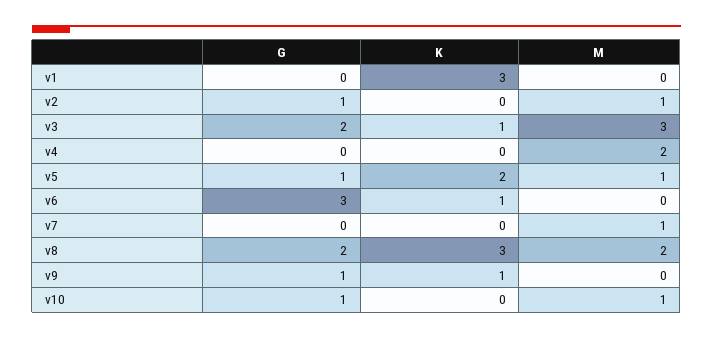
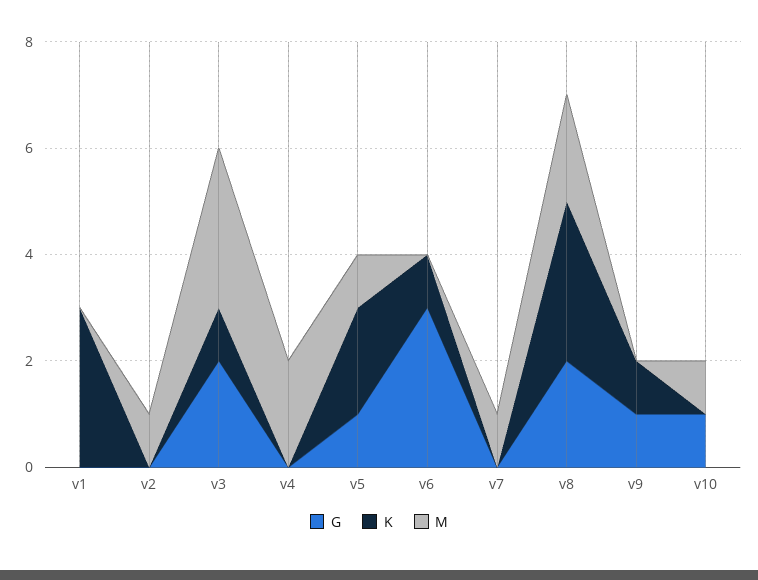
  {
    "G": {
      "v1": 0,
-     "v2": 1,
+     "v2": 0,
      "v3": 2,
      "v4": 0,
      "v5": 1,
      "v6": 3,
      "v7": 0,
      "v8": 2,
      "v9": 1,
      "v10": 1
    },
    "K": {
      "v1": 3,
      "v2": 0,
      "v3": 1,
      "v4": 0,
      "v5": 2,
      "v6": 1,
      "v7": 0,
      "v8": 3,
      "v9": 1,
      "v10": 0
    },
    "M": {
      "v1": 0,
      "v2": 1,
      "v3": 3,
      "v4": 2,
      "v5": 1,
      "v6": 0,
      "v7": 1,
      "v8": 2,
      "v9": 0,
      "v10": 1
    }
  }

